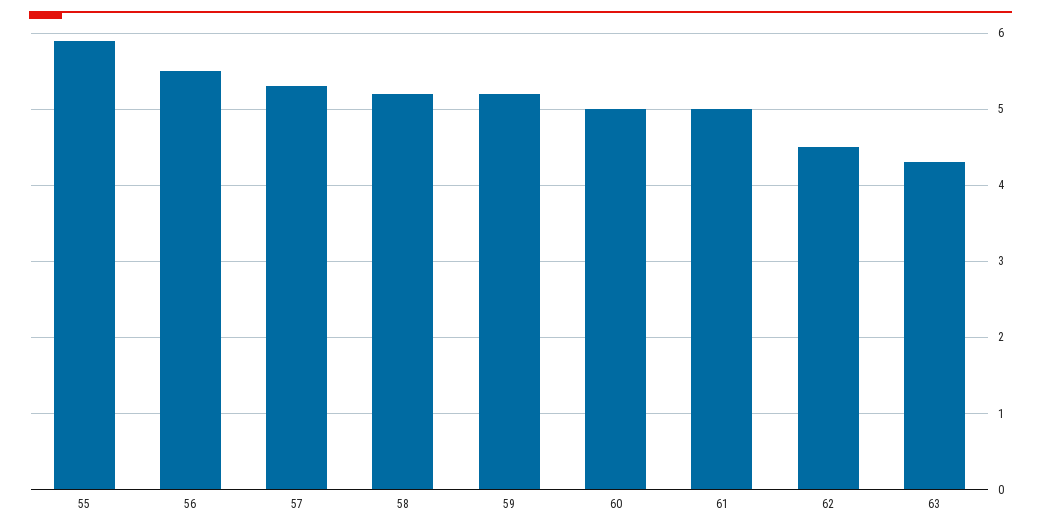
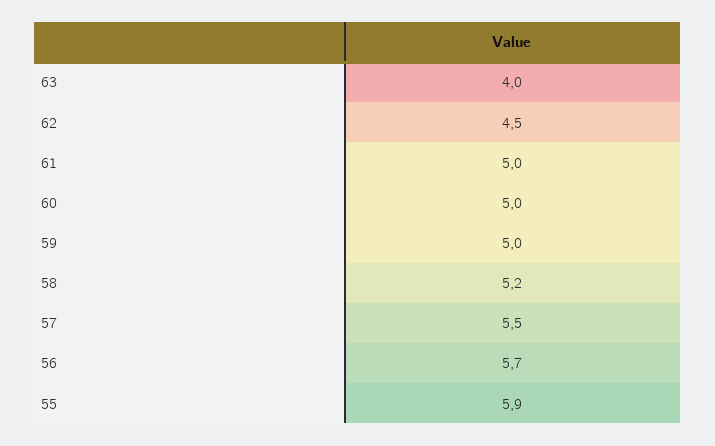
  {
    "55": 5.9,
-   "56": 5.5,
+   "56": 5.7,
-   "57": 5.3,
+   "57": 5.5,
    "58": 5.2,
-   "59": 5.2,
+   "59": 5,
    "60": 5,
    "61": 5,
    "62": 4.5,
-   "63": 4.3
+   "63": 4
  }

